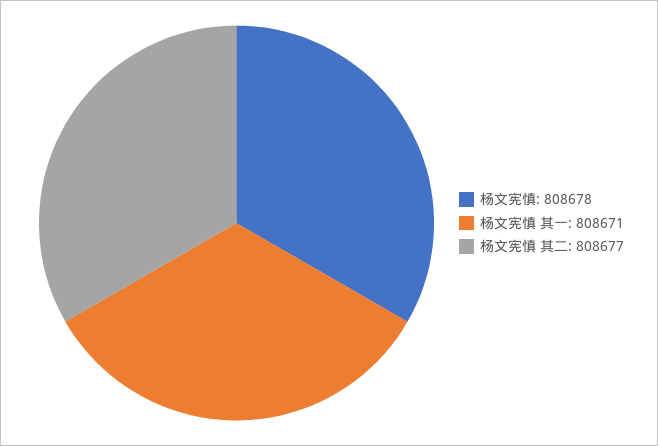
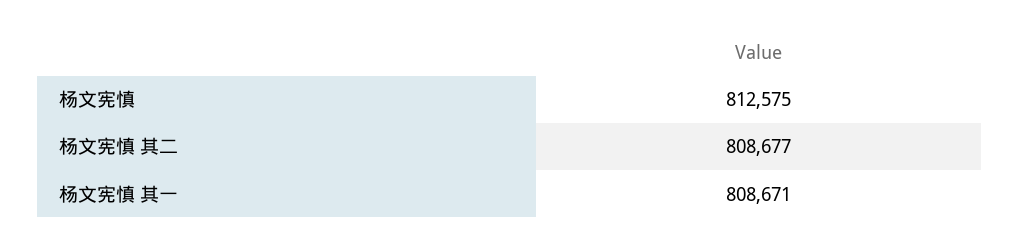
  {
-   "杨文宪慎": 808678,
+   "杨文宪慎": 812575,
    "杨文宪慎 其一": 808671,
    "杨文宪慎 其二": 808677
  }

